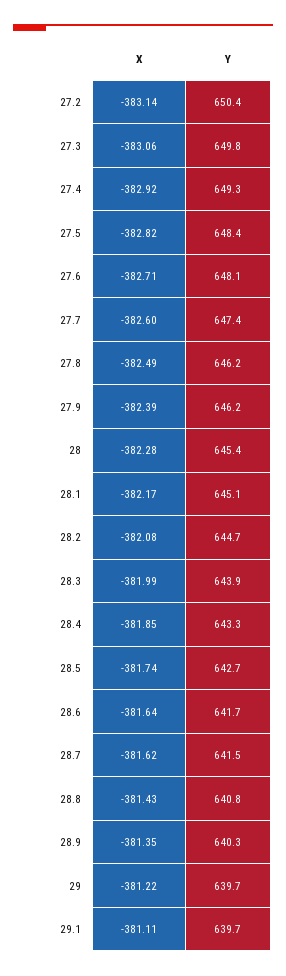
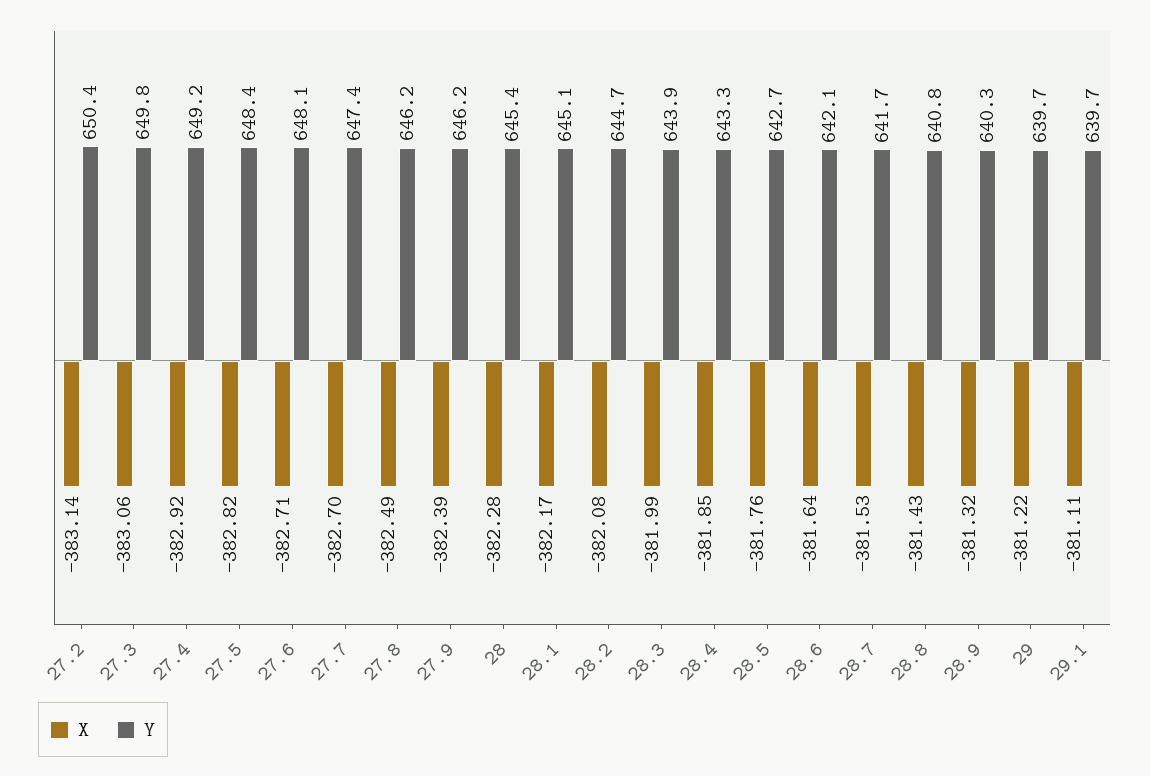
  {
    "X": {
      "27.2": -383.14,
      "27.3": -383.06,
      "27.4": -382.92,
      "27.5": -382.82,
      "27.6": -382.71,
-     "27.7": -382.6,
+     "27.7": -382.7,
      "27.8": -382.49,
      "27.9": -382.39,
      "28": -382.28,
      "28.1": -382.17,
      "28.2": -382.08,
      "28.3": -381.99,
      "28.4": -381.85,
-     "28.5": -381.74,
+     "28.5": -381.76,
      "28.6": -381.64,
-     "28.7": -381.62,
+     "28.7": -381.53,
      "28.8": -381.43,
-     "28.9": -381.35,
+     "28.9": -381.32,
      "29": -381.22,
      "29.1": -381.11
    },
    "Y": {
      "27.2": 650.4,
      "27.3": 649.8,
-     "27.4": 649.3,
+     "27.4": 649.2,
      "27.5": 648.4,
      "27.6": 648.1,
      "27.7": 647.4,
      "27.8": 646.2,
      "27.9": 646.2,
      "28": 645.4,
      "28.1": 645.1,
      "28.2": 644.7,
      "28.3": 643.9,
      "28.4": 643.3,
      "28.5": 642.7,
-     "28.6": 641.7,
+     "28.6": 642.1,
-     "28.7": 641.5,
+     "28.7": 641.7,
      "28.8": 640.8,
      "28.9": 640.3,
      "29": 639.7,
      "29.1": 639.7
    }
  }

